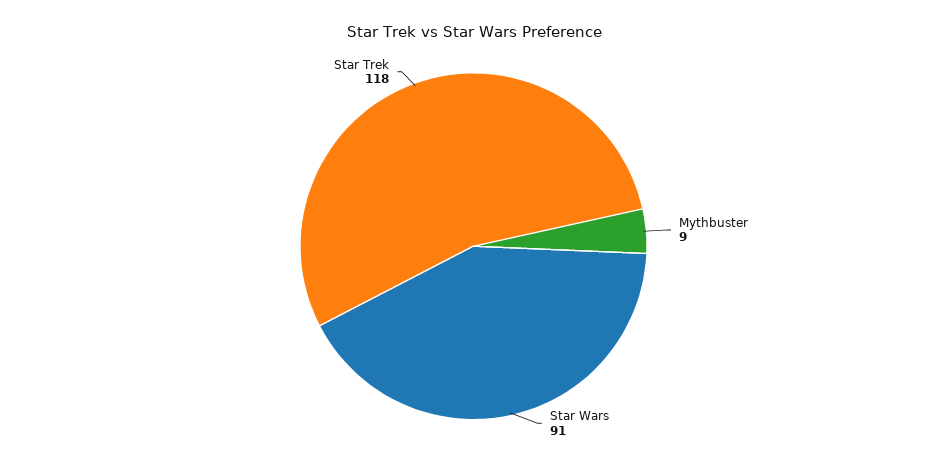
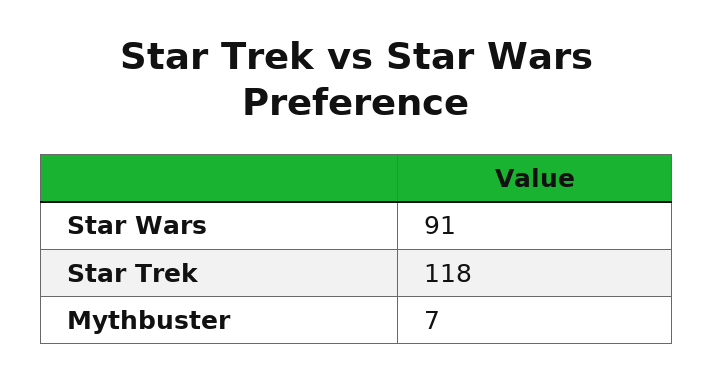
  {
-   "Mythbuster": 9,
+   "Mythbuster": 7,
    "Star Wars": 91,
    "Star Trek": 118
  }

